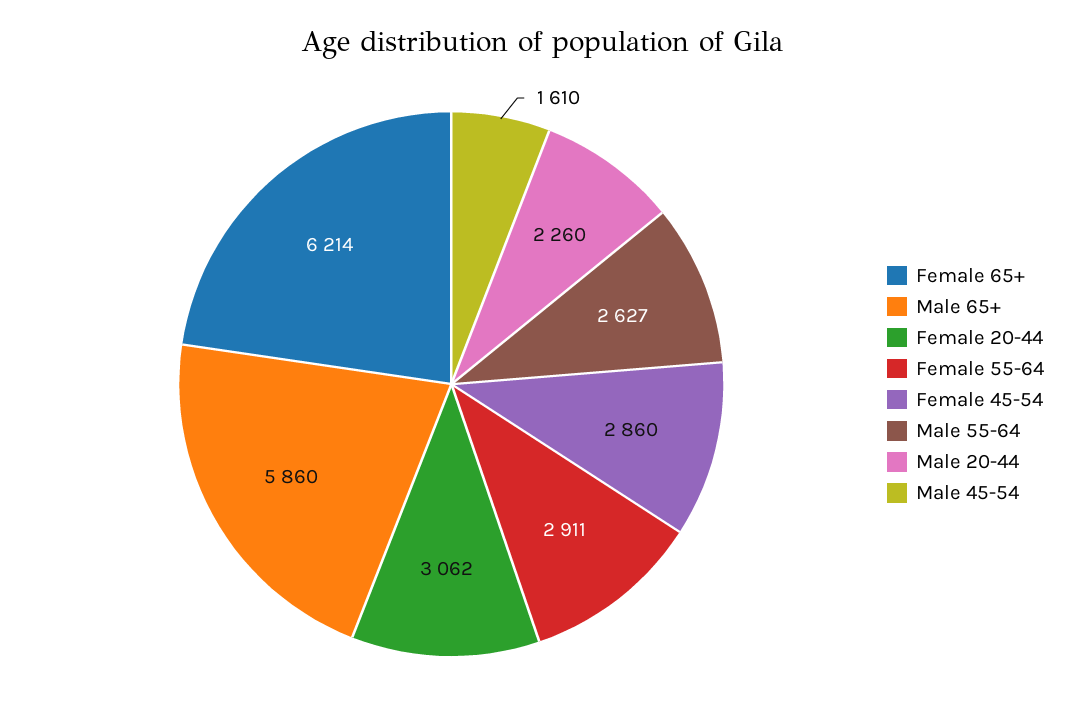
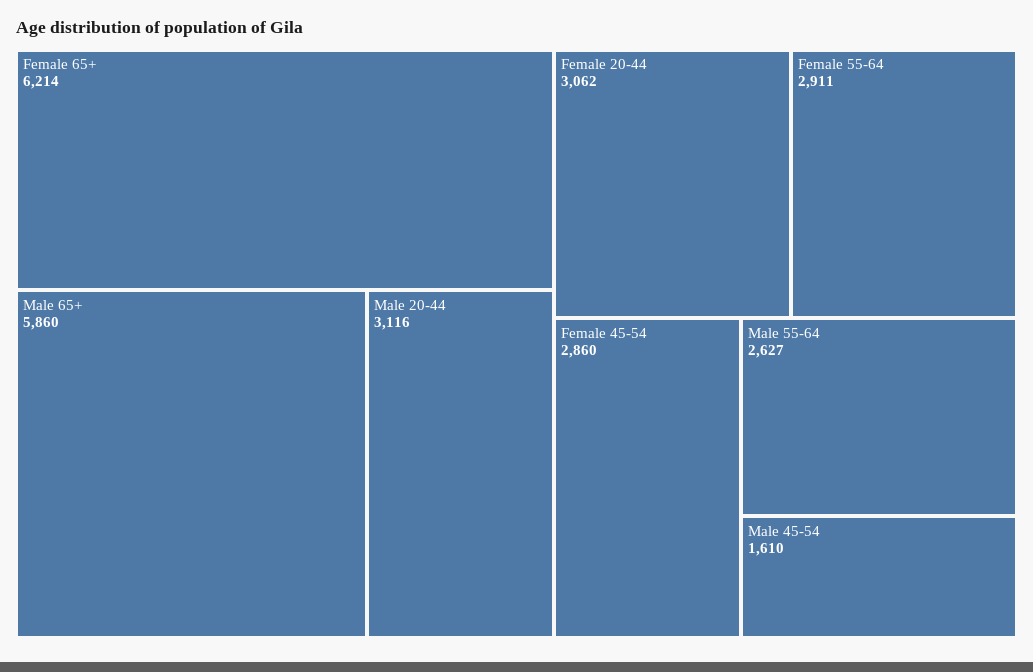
  {
    "Female 65+": 6214,
    "Male 65+": 5860,
    "Female 20-44": 3062,
    "Female 55-64": 2911,
    "Female 45-54": 2860,
    "Male 55-64": 2627,
-   "Male 20-44": 2260,
+   "Male 20-44": 3116,
    "Male 45-54": 1610
  }

